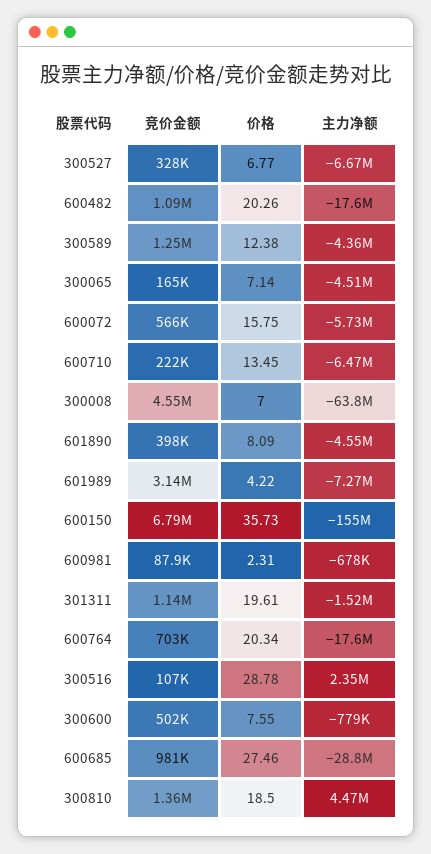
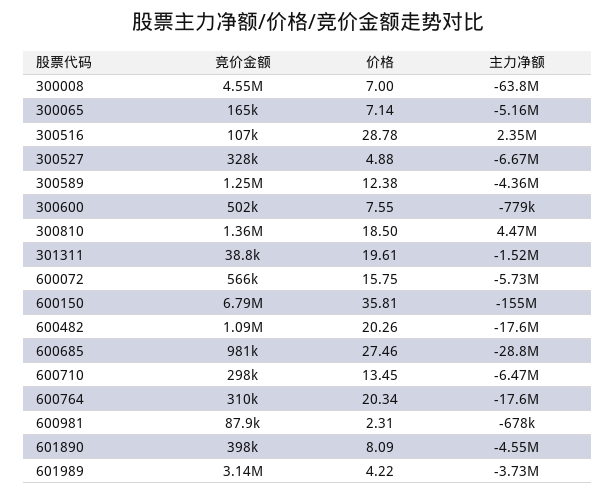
  {
    "竞价金额": {
      "300527": 328000,
      "600482": 1090000,
      "300589": 1250000,
      "300065": 165000,
      "600072": 566000,
-     "600710": 222000,
+     "600710": 298000,
      "300008": 4550000,
      "601890": 398000,
      "601989": 3140000,
      "600150": 6790000,
      "600981": 87900,
-     "301311": 1140000,
+     "301311": 38800,
-     "600764": 703000,
+     "600764": 310000,
      "300516": 107000,
      "300600": 502000,
      "600685": 981000,
      "300810": 1360000
    },
    "价格": {
-     "300527": 6.77,
+     "300527": 4.88,
      "600482": 20.26,
      "300589": 12.38,
      "300065": 7.14,
      "600072": 15.75,
      "600710": 13.45,
      "300008": 7,
      "601890": 8.09,
      "601989": 4.22,
-     "600150": 35.73,
+     "600150": 35.81,
      "600981": 2.31,
      "301311": 19.61,
      "600764": 20.34,
      "300516": 28.78,
      "300600": 7.55,
      "600685": 27.46,
      "300810": 18.5
    },
    "主力净额": {
      "300527": -6670000,
      "600482": -17600000,
      "300589": -4360000,
-     "300065": -4510000,
+     "300065": -5160000,
      "600072": -5730000,
      "600710": -6470000,
      "300008": -63800000,
      "601890": -4550000,
-     "601989": -7270000,
+     "601989": -3730000,
      "600150": -155000000,
      "600981": -678000,
      "301311": -1520000,
      "600764": -17600000,
      "300516": 2350000,
      "300600": -779000,
      "600685": -28800000,
      "300810": 4470000
    }
  }

